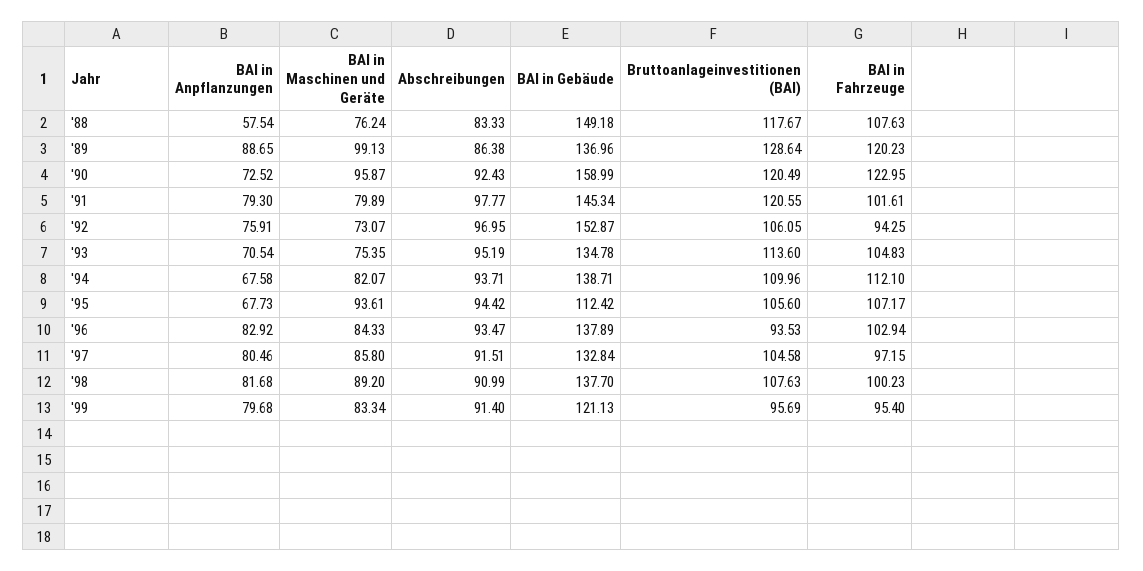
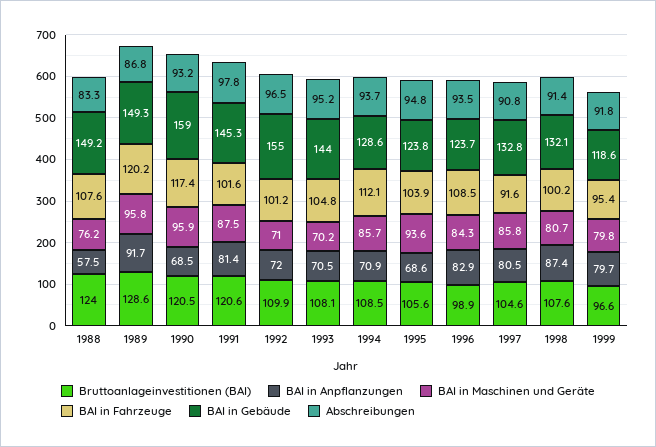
  {
    "BAI in Anpflanzungen": {
      "'88": 57.54,
-     "'89": 88.65,
+     "'89": 91.7,
-     "'90": 72.52,
+     "'90": 68.5,
-     "'91": 79.3,
+     "'91": 81.4,
-     "'92": 75.91,
+     "'92": 72,
      "'93": 70.54,
-     "'94": 67.58,
+     "'94": 70.9,
-     "'95": 67.73,
+     "'95": 68.6,
      "'96": 82.92,
      "'97": 80.46,
-     "'98": 81.68,
+     "'98": 87.4,
      "'99": 79.68
    },
    "BAI in Maschinen und Geräte": {
      "'88": 76.24,
-     "'89": 99.13,
+     "'89": 95.8,
      "'90": 95.87,
-     "'91": 79.89,
+     "'91": 87.5,
-     "'92": 73.07,
+     "'92": 71,
-     "'93": 75.35,
+     "'93": 70.2,
-     "'94": 82.07,
+     "'94": 85.7,
      "'95": 93.61,
      "'96": 84.33,
      "'97": 85.8,
-     "'98": 89.2,
+     "'98": 80.7,
-     "'99": 83.34
+     "'99": 79.8
    },
    "Abschreibungen": {
      "'88": 83.33,
-     "'89": 86.38,
+     "'89": 86.8,
-     "'90": 92.43,
+     "'90": 93.2,
      "'91": 97.77,
-     "'92": 96.95,
+     "'92": 96.5,
      "'93": 95.19,
      "'94": 93.71,
-     "'95": 94.42,
+     "'95": 94.8,
      "'96": 93.47,
-     "'97": 91.51,
+     "'97": 90.8,
-     "'98": 90.99,
+     "'98": 91.4,
-     "'99": 91.4
+     "'99": 91.8
    },
    "BAI in Gebäude": {
      "'88": 149.18,
-     "'89": 136.96,
+     "'89": 149.3,
      "'90": 158.99,
      "'91": 145.34,
-     "'92": 152.87,
+     "'92": 155,
-     "'93": 134.78,
+     "'93": 144,
-     "'94": 138.71,
+     "'94": 128.6,
-     "'95": 112.42,
+     "'95": 123.8,
-     "'96": 137.89,
+     "'96": 123.7,
      "'97": 132.84,
-     "'98": 137.7,
+     "'98": 132.1,
-     "'99": 121.13
+     "'99": 118.6
    },
    "Bruttoanlageinvestitionen (BAI)": {
-     "'88": 117.67,
+     "'88": 124,
      "'89": 128.64,
      "'90": 120.49,
      "'91": 120.55,
-     "'92": 106.05,
+     "'92": 109.9,
-     "'93": 113.6,
+     "'93": 108.1,
-     "'94": 109.96,
+     "'94": 108.5,
      "'95": 105.6,
-     "'96": 93.53,
+     "'96": 98.9,
      "'97": 104.58,
      "'98": 107.63,
-     "'99": 95.69
+     "'99": 96.6
    },
    "BAI in Fahrzeuge": {
      "'88": 107.63,
      "'89": 120.23,
-     "'90": 122.95,
+     "'90": 117.4,
      "'91": 101.61,
-     "'92": 94.25,
+     "'92": 101.2,
      "'93": 104.83,
      "'94": 112.1,
-     "'95": 107.17,
+     "'95": 103.9,
-     "'96": 102.94,
+     "'96": 108.5,
-     "'97": 97.15,
+     "'97": 91.6,
      "'98": 100.23,
      "'99": 95.4
    }
  }

